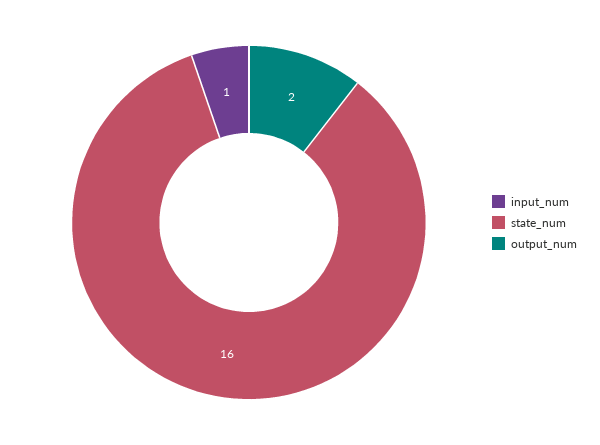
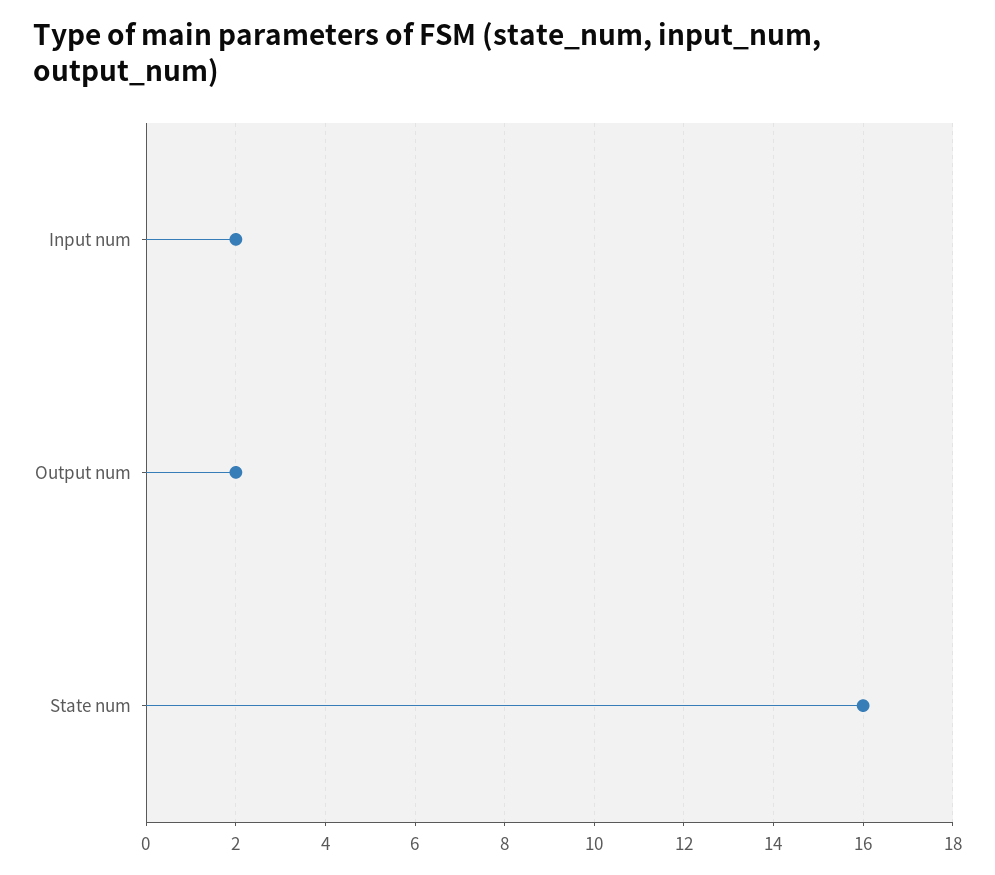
  {
-   "input_num": 1,
+   "input_num": 2,
    "state_num": 16,
    "output_num": 2
  }

